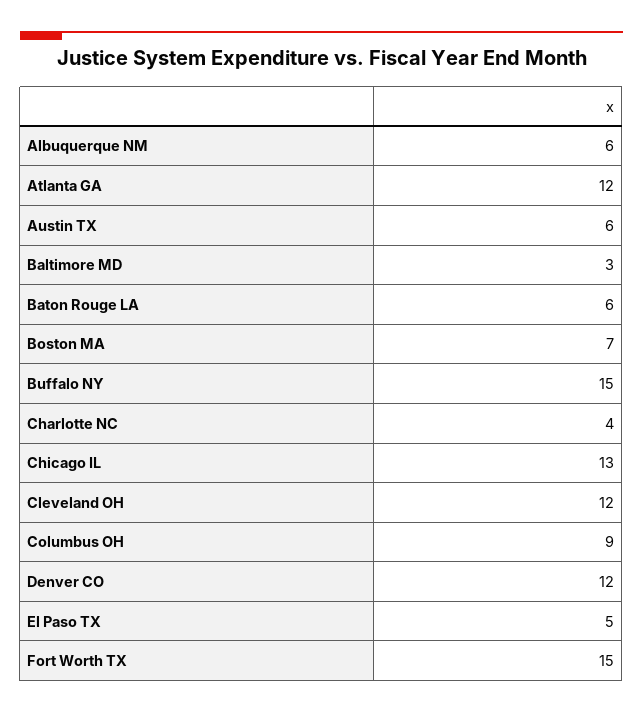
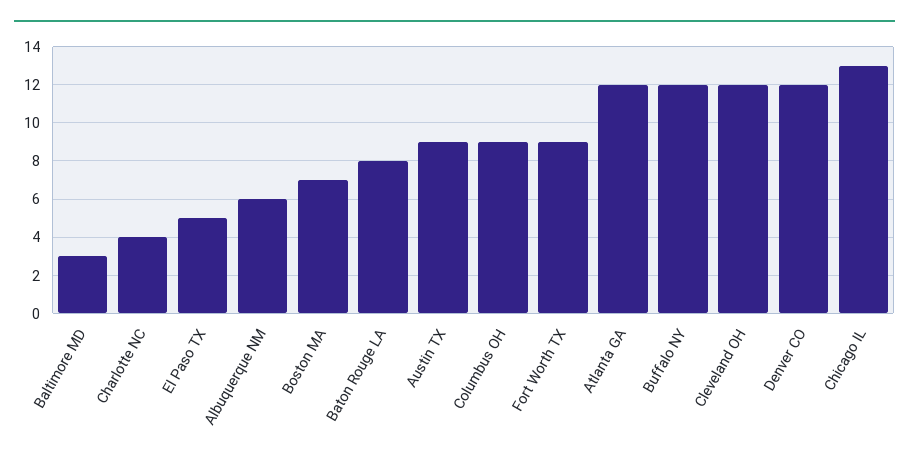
  {
    "Albuquerque NM": 6,
    "Atlanta GA": 12,
-   "Austin TX": 6,
+   "Austin TX": 9,
    "Baltimore MD": 3,
-   "Baton Rouge LA": 6,
+   "Baton Rouge LA": 8,
    "Boston MA": 7,
-   "Buffalo NY": 15,
+   "Buffalo NY": 12,
    "Charlotte NC": 4,
    "Chicago IL": 13,
    "Cleveland OH": 12,
    "Columbus OH": 9,
    "Denver CO": 12,
    "El Paso TX": 5,
-   "Fort Worth TX": 15
+   "Fort Worth TX": 9
  }

